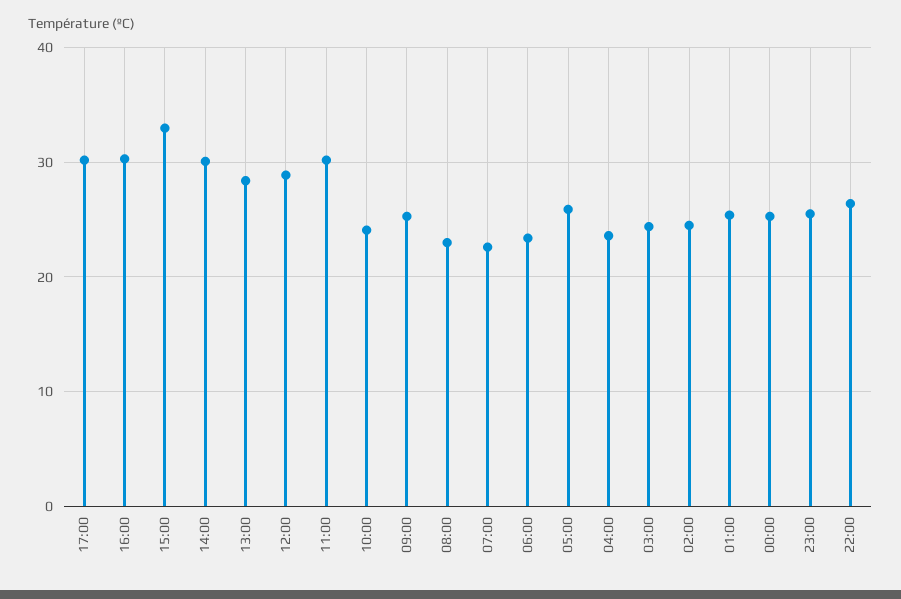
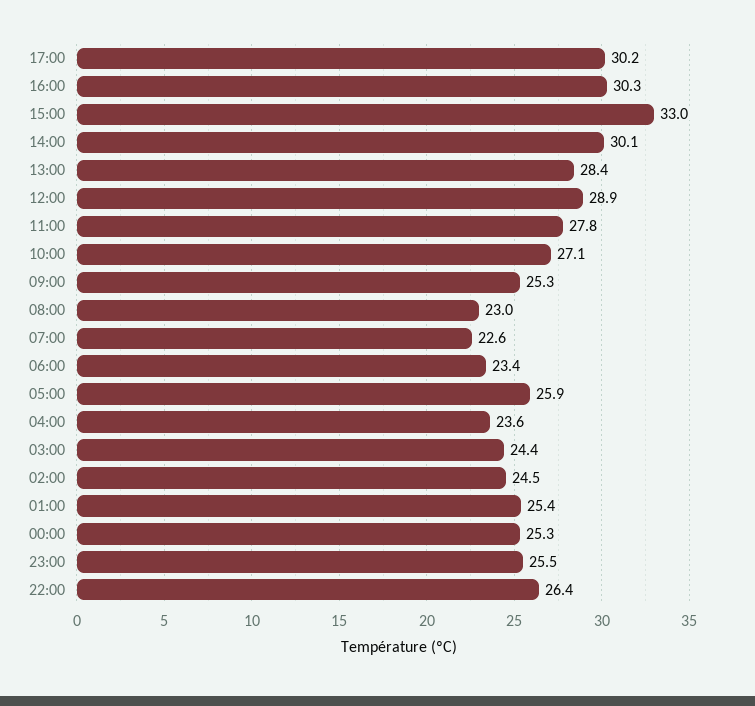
  {
    "17:00": 30.2,
    "16:00": 30.3,
    "15:00": 33,
    "14:00": 30.1,
    "13:00": 28.4,
    "12:00": 28.9,
-   "11:00": 30,
+   "11:00": 27.8,
-   "10:00": 24,
+   "10:00": 27.1,
    "09:00": 25.3,
    "08:00": 23,
    "07:00": 22.6,
    "06:00": 23.4,
    "05:00": 25.9,
    "04:00": 23.6,
    "03:00": 24.4,
    "02:00": 24.5,
    "01:00": 25.4,
    "00:00": 25.3,
    "23:00": 25.5,
    "22:00": 26.4
  }

